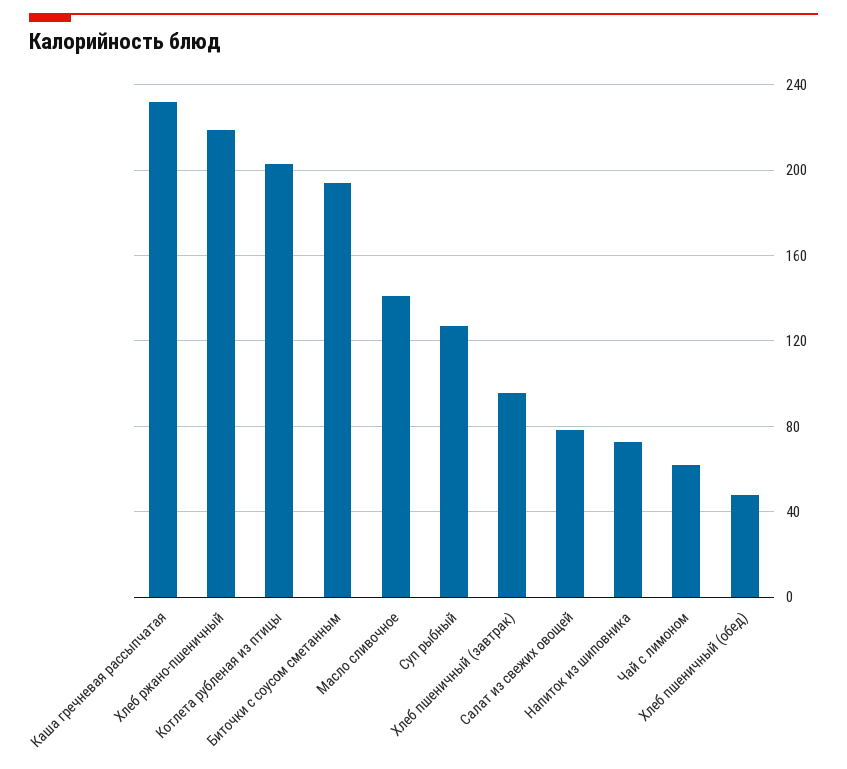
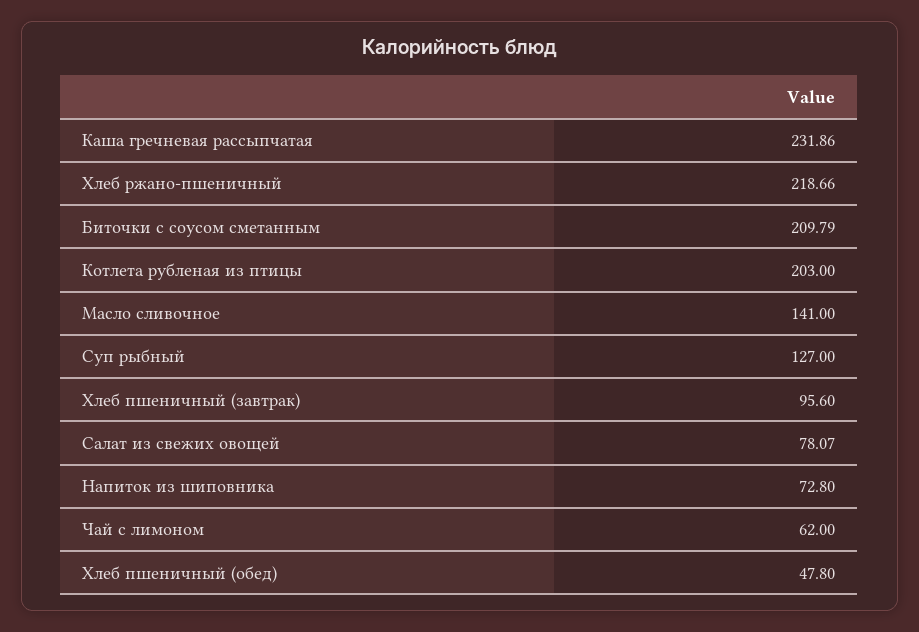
  {
    "Каша гречневая рассыпчатая": 231.86,
    "Хлеб ржано-пшеничный": 218.66,
    "Котлета рубленая из птицы": 203,
-   "Биточки с соусом сметанным": 195,
+   "Биточки с соусом сметанным": 209.79,
    "Масло сливочное": 141,
    "Суп рыбный": 127,
    "Хлеб пшеничный (завтрак)": 95.6,
    "Салат из свежих овощей": 78.07,
    "Напиток из шиповника": 72.8,
    "Чай с лимоном": 62,
    "Хлеб пшеничный (обед)": 47.8
  }

